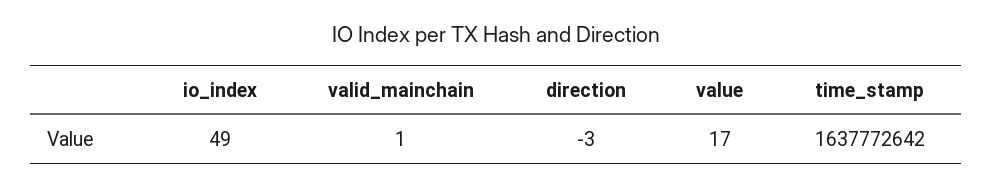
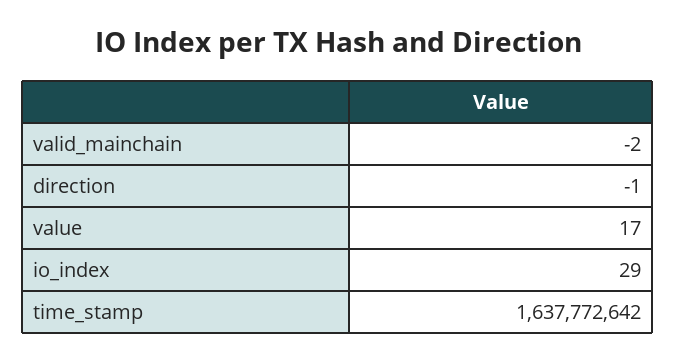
  {
-   "io_index": 49,
+   "io_index": 29,
-   "valid_mainchain": 1,
+   "valid_mainchain": -2,
-   "direction": -3,
+   "direction": -1,
    "value": 17,
    "time_stamp": 1637772642
  }

